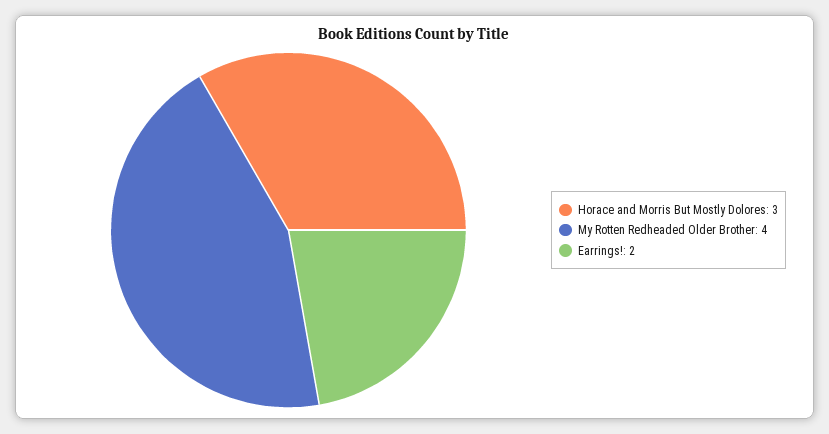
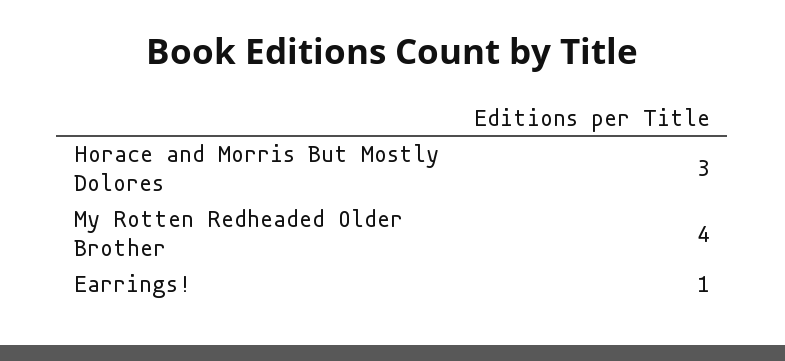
  {
    "Horace and Morris But Mostly Dolores": 3,
    "My Rotten Redheaded Older Brother": 4,
-   "Earrings!": 2
+   "Earrings!": 1
  }

